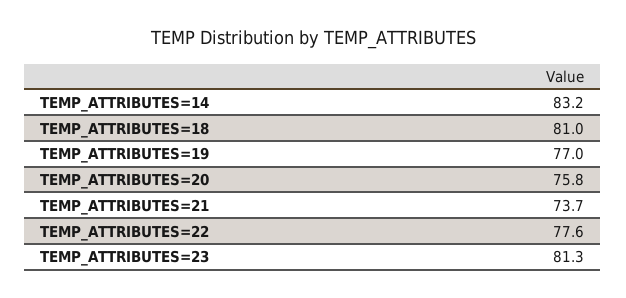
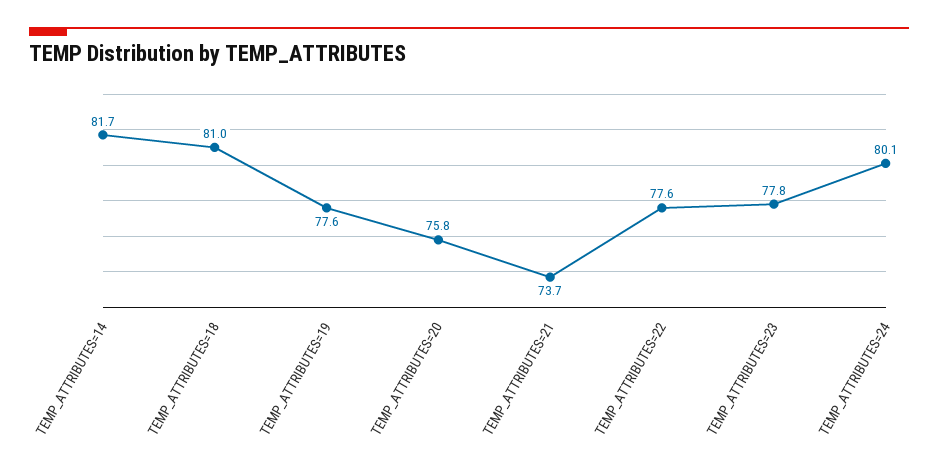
  {
-   "TEMP_ATTRIBUTES=14": 83.2,
+   "TEMP_ATTRIBUTES=14": 81.7,
    "TEMP_ATTRIBUTES=18": 81,
-   "TEMP_ATTRIBUTES=19": 77,
+   "TEMP_ATTRIBUTES=19": 77.6,
    "TEMP_ATTRIBUTES=20": 75.8,
    "TEMP_ATTRIBUTES=21": 73.7,
    "TEMP_ATTRIBUTES=22": 77.6,
-   "TEMP_ATTRIBUTES=23": 81.3
+   "TEMP_ATTRIBUTES=23": 77.8,
+   "TEMP_ATTRIBUTES=24": 80.1
  }

